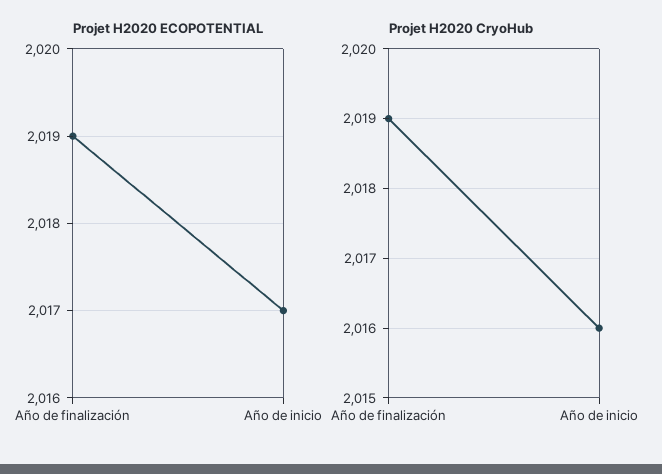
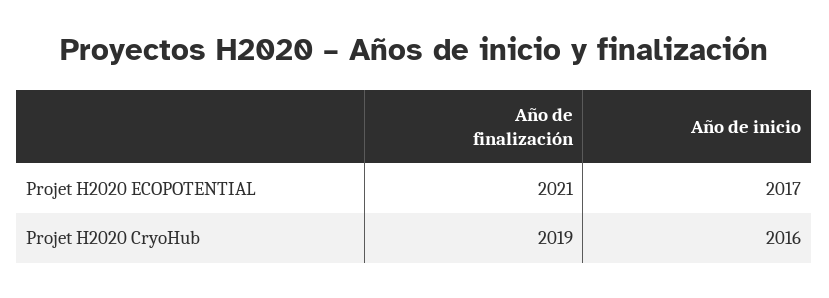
  {
    "Projet H2020 ECOPOTENTIAL": {
-     "Año de finalización": 2019,
+     "Año de finalización": 2021,
      "Año de inicio": 2017
    },
    "Projet H2020 CryoHub": {
      "Año de finalización": 2019,
      "Año de inicio": 2016
    }
  }

